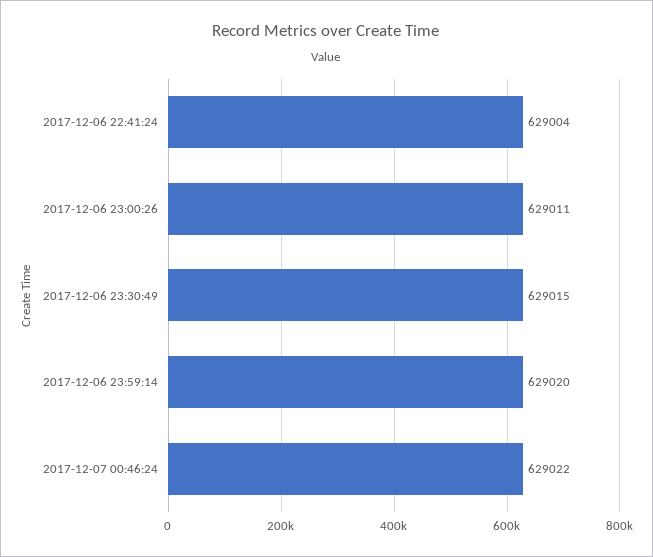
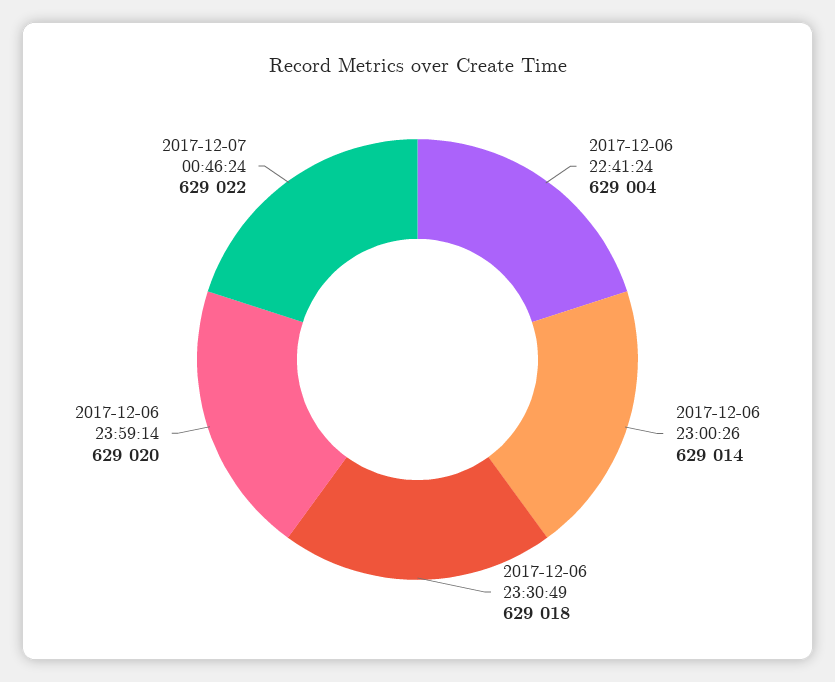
  {
    "2017-12-06 22:41:24": 629004,
-   "2017-12-06 23:00:26": 629011,
+   "2017-12-06 23:00:26": 629014,
-   "2017-12-06 23:30:49": 629015,
+   "2017-12-06 23:30:49": 629018,
    "2017-12-06 23:59:14": 629020,
    "2017-12-07 00:46:24": 629022
  }

